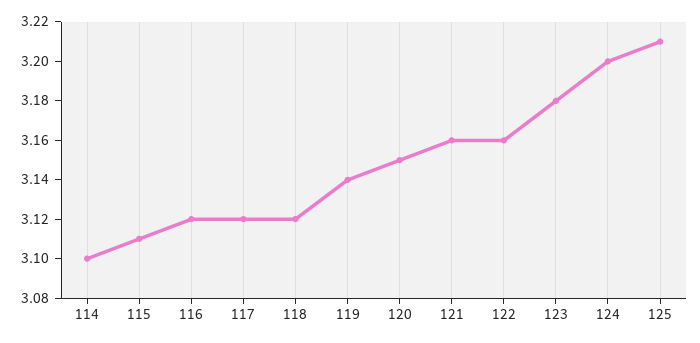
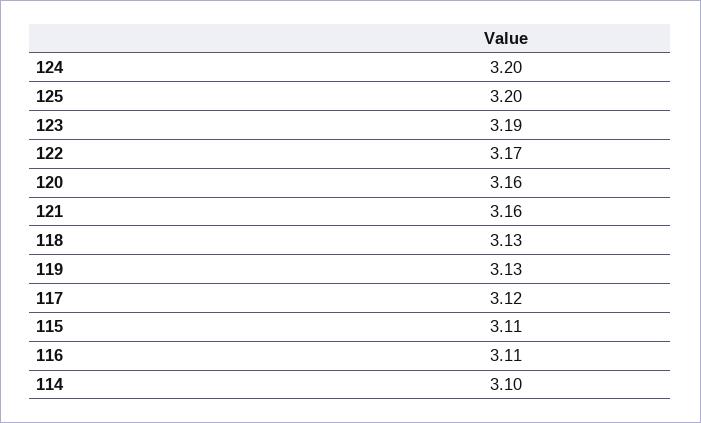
  {
    "114": 3.1,
    "115": 3.11,
-   "116": 3.12,
+   "116": 3.11,
    "117": 3.12,
-   "118": 3.12,
+   "118": 3.13,
-   "119": 3.14,
+   "119": 3.13,
-   "120": 3.15,
+   "120": 3.16,
    "121": 3.16,
-   "122": 3.16,
+   "122": 3.17,
-   "123": 3.18,
+   "123": 3.19,
    "124": 3.2,
-   "125": 3.21
+   "125": 3.2
  }

